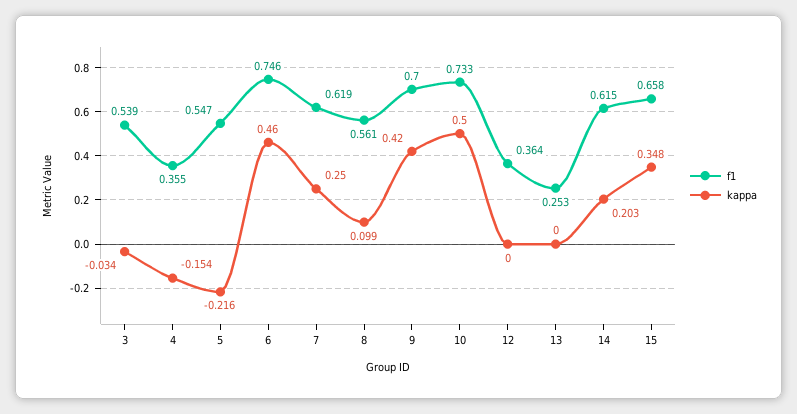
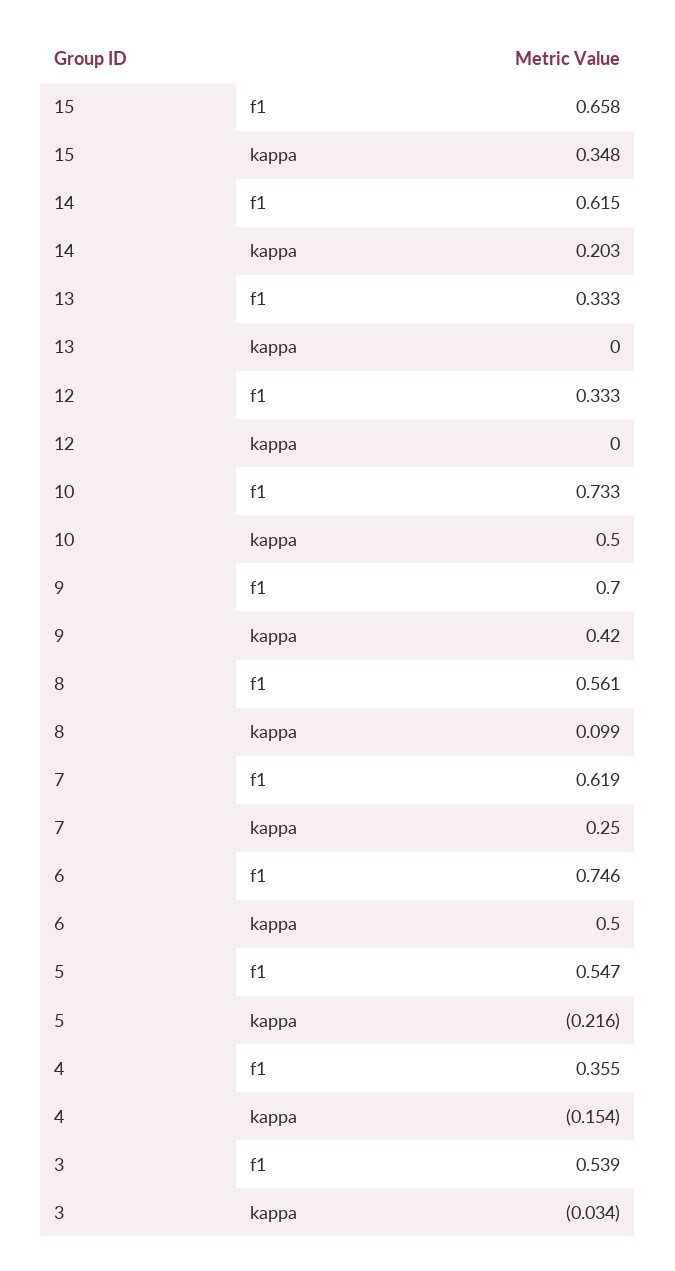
  {
    "f1": {
      "3": 0.539,
      "4": 0.355,
      "5": 0.547,
      "6": 0.746,
      "7": 0.619,
      "8": 0.561,
      "9": 0.7,
      "10": 0.733,
-     "12": 0.364,
+     "12": 0.333,
-     "13": 0.253,
+     "13": 0.333,
      "14": 0.615,
      "15": 0.658
    },
    "kappa": {
      "3": -0.034,
      "4": -0.154,
      "5": -0.216,
-     "6": 0.46,
+     "6": 0.5,
      "7": 0.25,
      "8": 0.099,
      "9": 0.42,
      "10": 0.5,
      "12": 0,
      "13": 0,
      "14": 0.203,
      "15": 0.348
    }
  }

